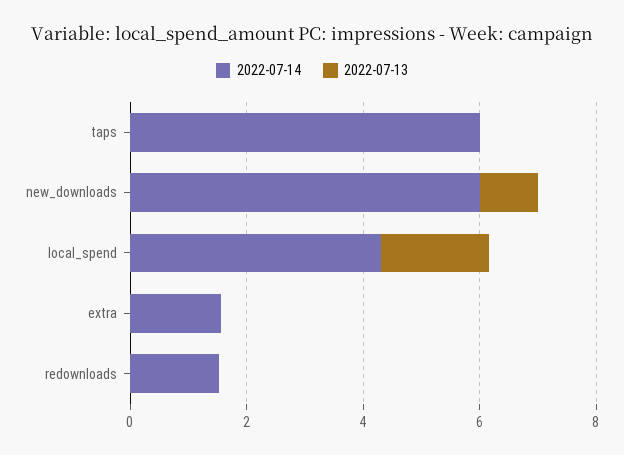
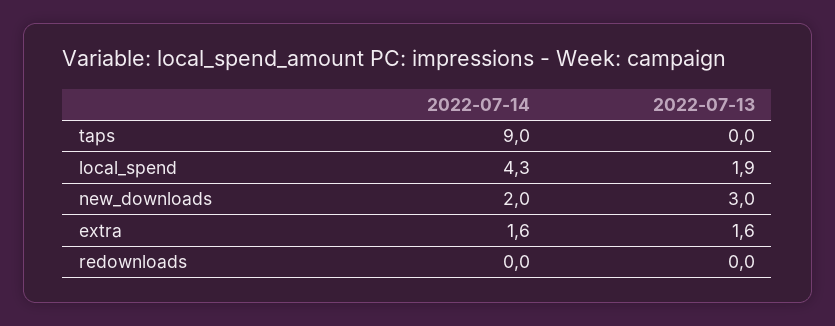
  {
    "2022-07-14": {
-     "taps": 6,
+     "taps": 9,
-     "new_downloads": 6,
+     "new_downloads": 2,
      "local_spend": 4.3,
      "extra": 1.6,
-     "redownloads": 1.5
+     "redownloads": 0
    },
    "2022-07-13": {
      "taps": 0,
-     "new_downloads": 1,
+     "new_downloads": 3,
      "local_spend": 1.9,
-     "extra": 0,
+     "extra": 1.6,
      "redownloads": 0
    }
  }

